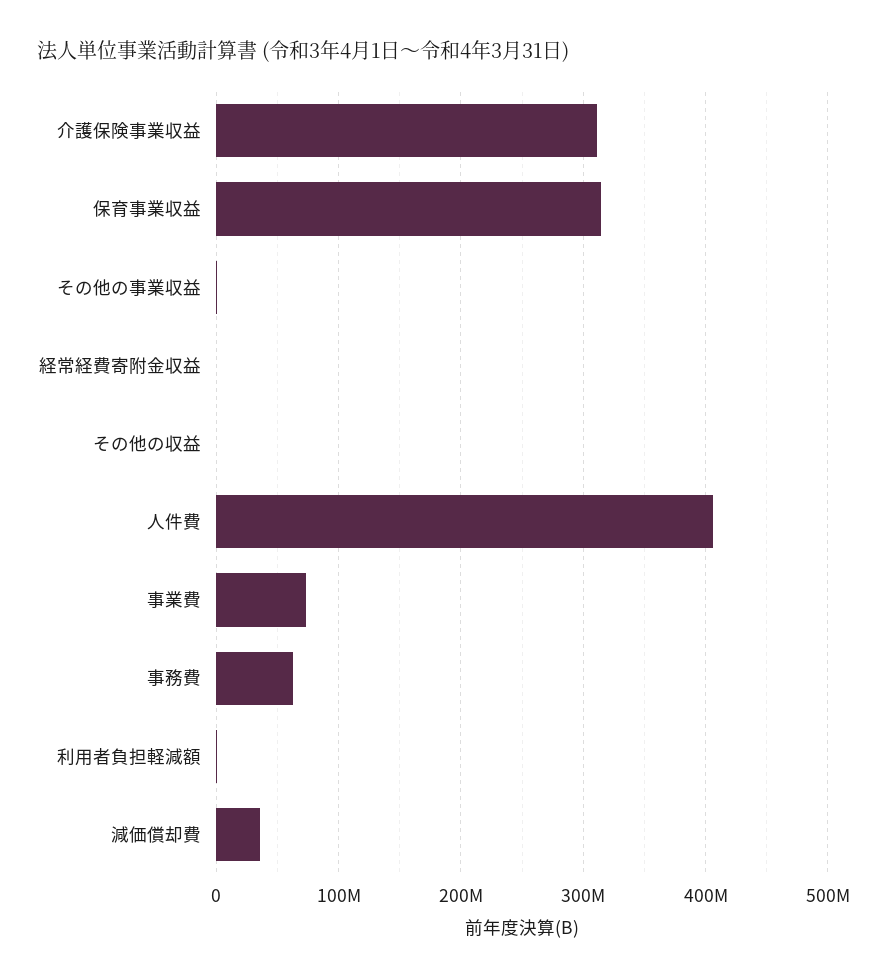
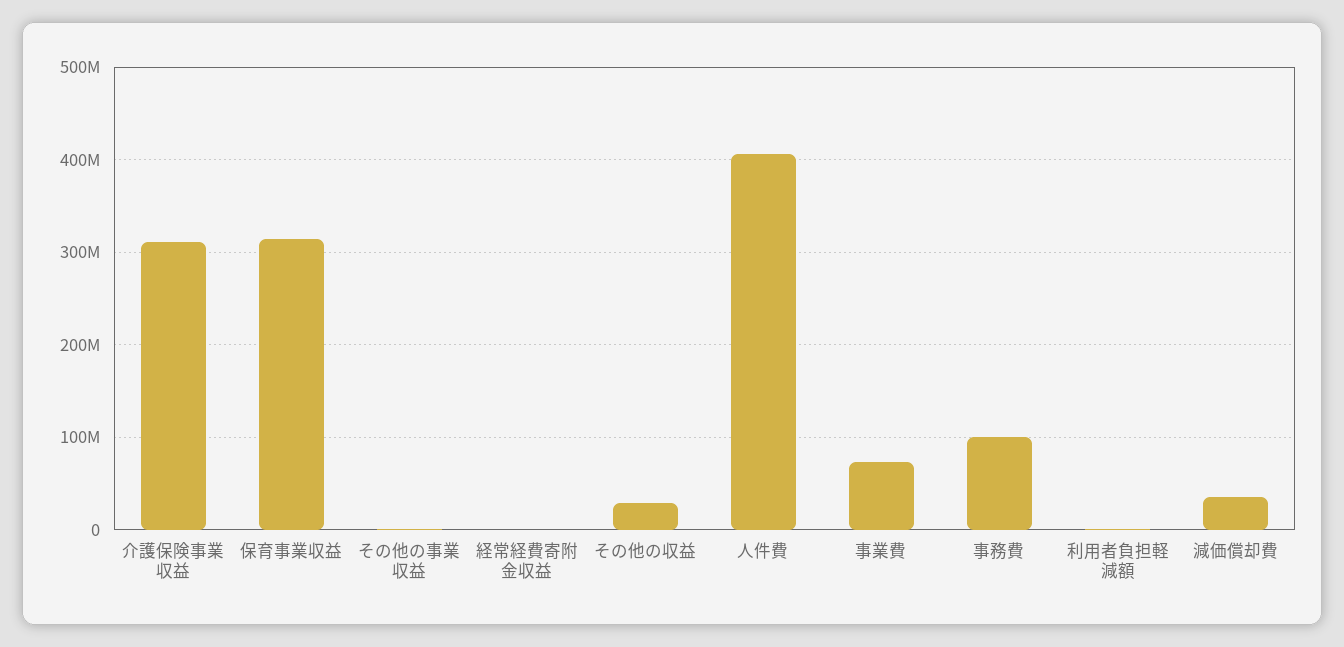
  {
    "介護保険事業収益": 310000000,
    "保育事業収益": 310000000,
    "その他の事業収益": 0,
    "経常経費寄附金収益": 0,
-   "その他の収益": 0,
+   "その他の収益": 30000000,
    "人件費": 410000000,
    "事業費": 70000000,
-   "事務費": 60000000,
+   "事務費": 100000000,
    "利用者負担軽減額": 0,
    "減価償却費": 40000000
  }

